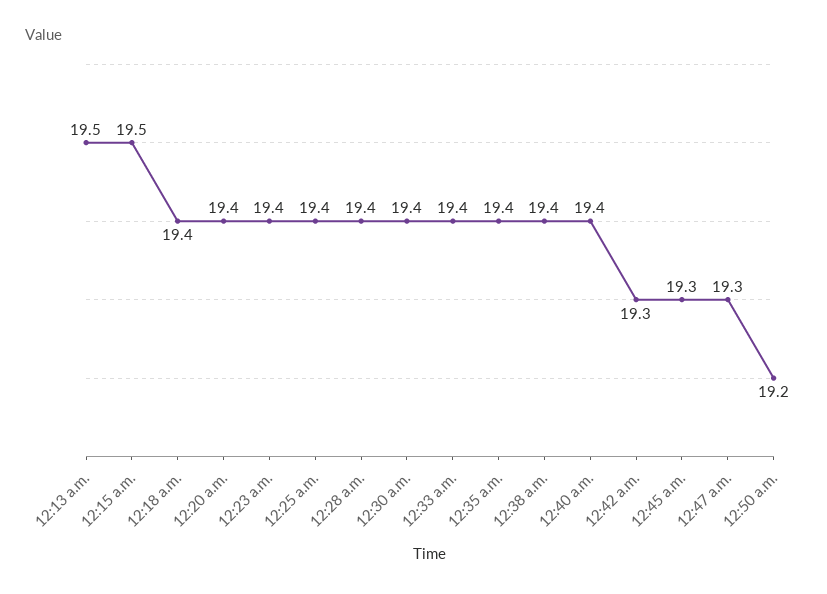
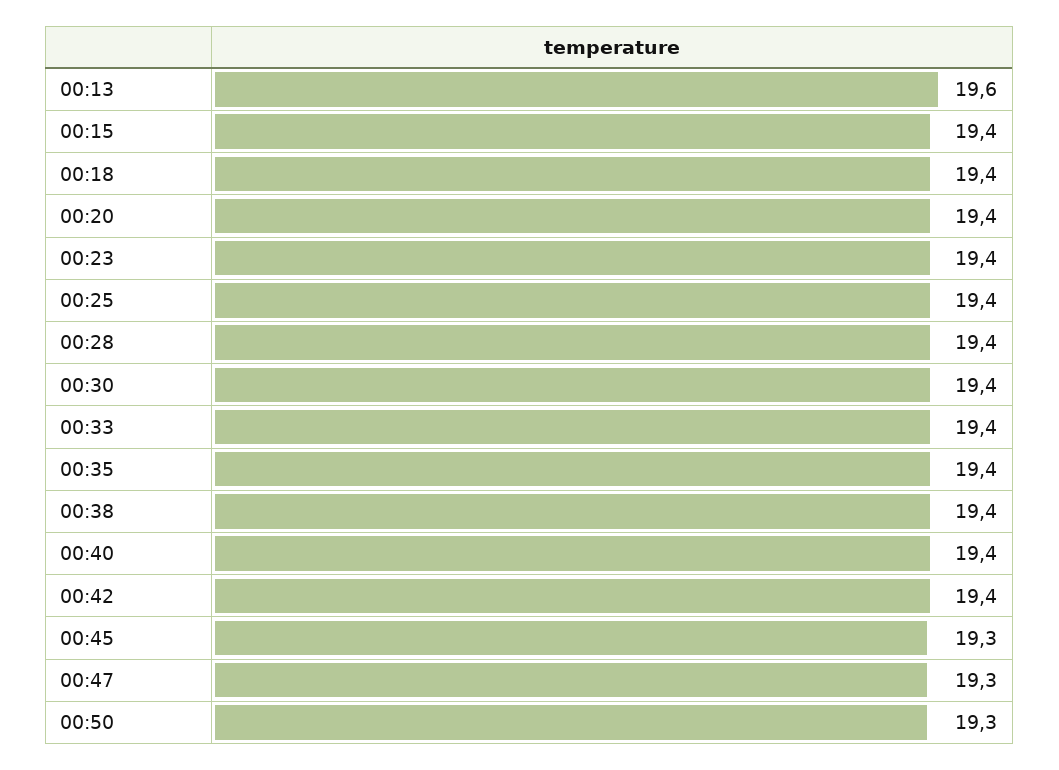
  {
-   "12:13 a.m.": 19.5,
+   "12:13 a.m.": 19.6,
-   "12:15 a.m.": 19.5,
+   "12:15 a.m.": 19.4,
    "12:18 a.m.": 19.4,
    "12:20 a.m.": 19.4,
    "12:23 a.m.": 19.4,
    "12:25 a.m.": 19.4,
    "12:28 a.m.": 19.4,
    "12:30 a.m.": 19.4,
    "12:33 a.m.": 19.4,
    "12:35 a.m.": 19.4,
    "12:38 a.m.": 19.4,
    "12:40 a.m.": 19.4,
-   "12:42 a.m.": 19.3,
+   "12:42 a.m.": 19.4,
    "12:45 a.m.": 19.3,
    "12:47 a.m.": 19.3,
-   "12:50 a.m.": 19.2
+   "12:50 a.m.": 19.3
  }

